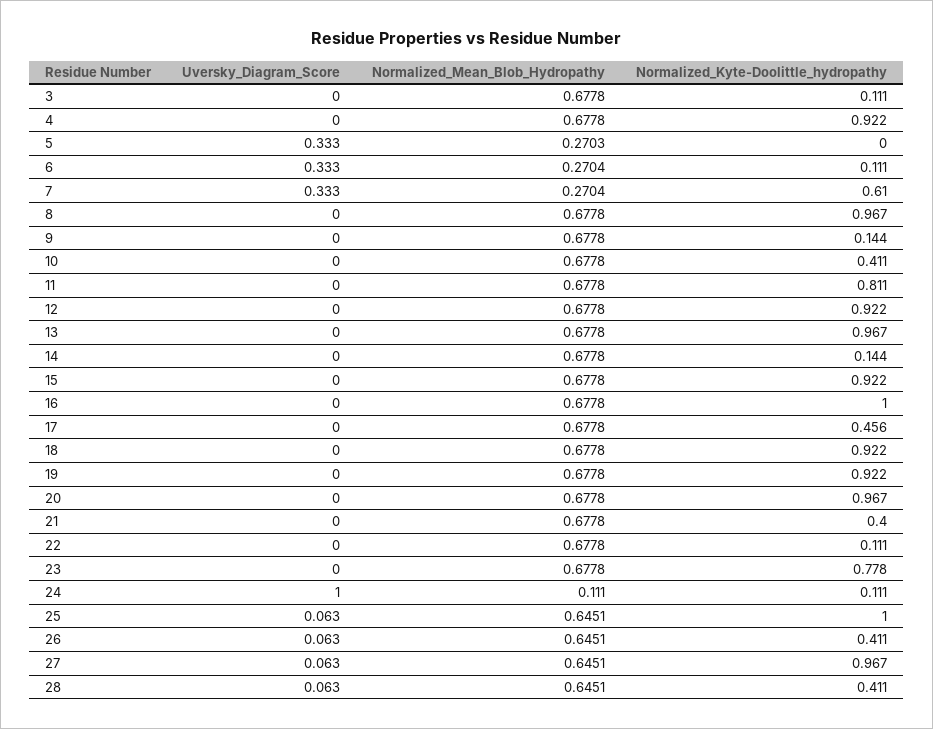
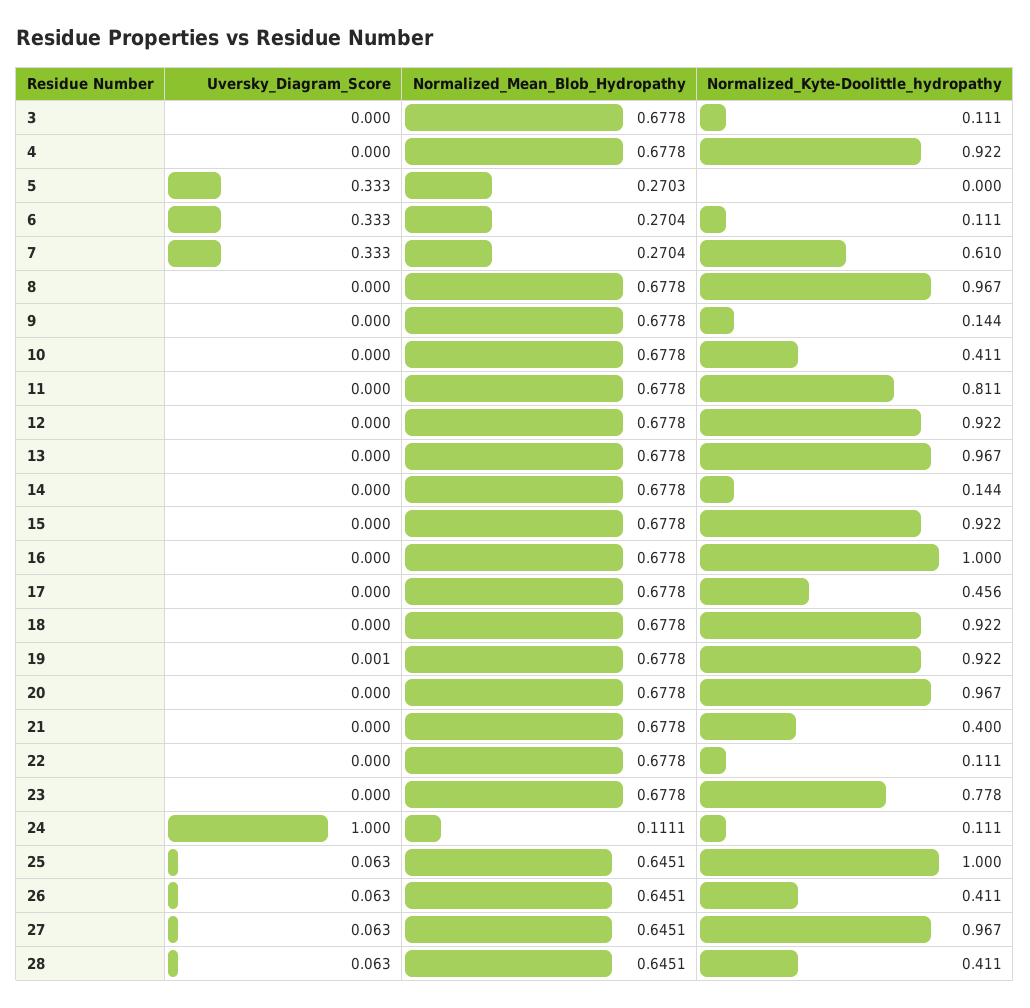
  {
    "Uversky_Diagram_Score": {
      "3": 0,
      "4": 0,
      "5": 0.333,
      "6": 0.333,
      "7": 0.333,
      "8": 0,
      "9": 0,
      "10": 0,
      "11": 0,
      "12": 0,
      "13": 0,
      "14": 0,
      "15": 0,
      "16": 0,
      "17": 0,
      "18": 0,
-     "19": 0,
+     "19": 0.001,
      "20": 0,
      "21": 0,
      "22": 0,
      "23": 0,
      "24": 1,
      "25": 0.063,
      "26": 0.063,
      "27": 0.063,
      "28": 0.063
    },
    "Normalized_Mean_Blob_Hydropathy": {
      "3": 0.6778,
      "4": 0.6778,
      "5": 0.2703,
      "6": 0.2704,
      "7": 0.2704,
      "8": 0.6778,
      "9": 0.6778,
      "10": 0.6778,
      "11": 0.6778,
      "12": 0.6778,
      "13": 0.6778,
      "14": 0.6778,
      "15": 0.6778,
      "16": 0.6778,
      "17": 0.6778,
      "18": 0.6778,
      "19": 0.6778,
      "20": 0.6778,
      "21": 0.6778,
      "22": 0.6778,
      "23": 0.6778,
-     "24": 0.111,
+     "24": 0.1111,
      "25": 0.6451,
      "26": 0.6451,
      "27": 0.6451,
      "28": 0.6451
    },
    "Normalized_Kyte-Doolittle_hydropathy": {
      "3": 0.111,
      "4": 0.922,
      "5": 0,
      "6": 0.111,
      "7": 0.61,
      "8": 0.967,
      "9": 0.144,
      "10": 0.411,
      "11": 0.811,
      "12": 0.922,
      "13": 0.967,
      "14": 0.144,
      "15": 0.922,
      "16": 1,
      "17": 0.456,
      "18": 0.922,
      "19": 0.922,
      "20": 0.967,
      "21": 0.4,
      "22": 0.111,
      "23": 0.778,
      "24": 0.111,
      "25": 1,
      "26": 0.411,
      "27": 0.967,
      "28": 0.411
    }
  }

